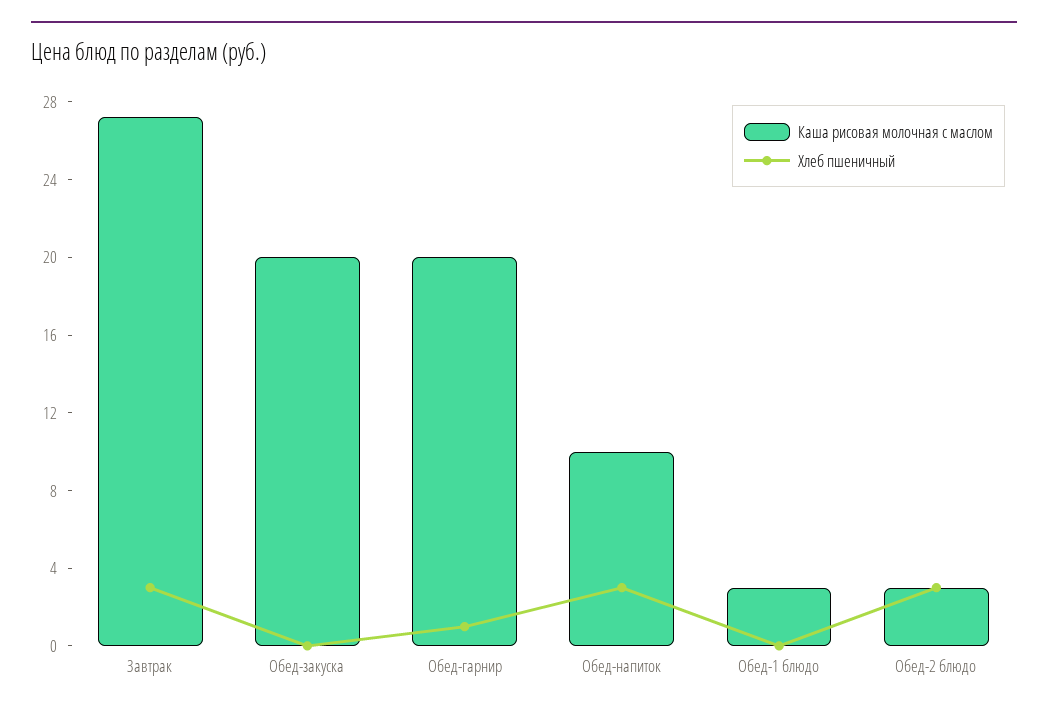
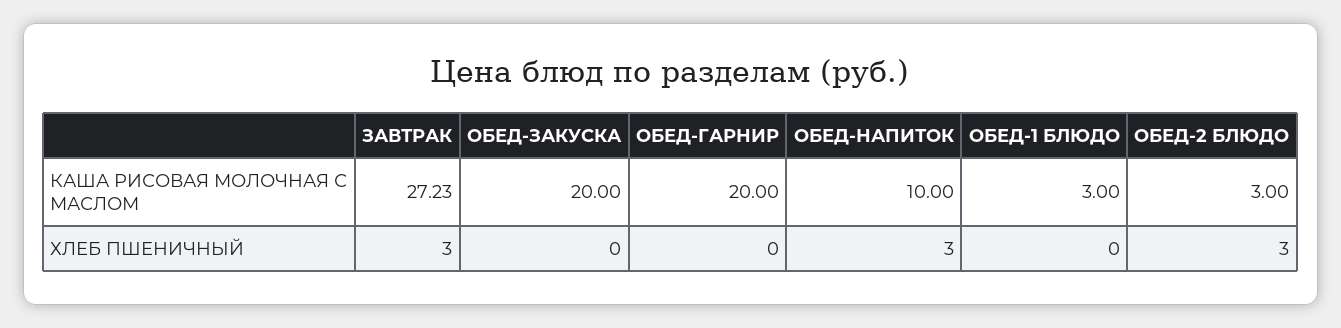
  {
    "Каша рисовая молочная с маслом": {
      "Завтрак": 27.23,
      "Обед-закуска": 20,
      "Обед-гарнир": 20,
      "Обед-напиток": 10,
      "Обед-1 блюдо": 3,
      "Обед-2 блюдо": 3
    },
    "Хлеб пшеничный": {
      "Завтрак": 3,
      "Обед-закуска": 0,
-     "Обед-гарнир": 1,
+     "Обед-гарнир": 0,
      "Обед-напиток": 3,
      "Обед-1 блюдо": 0,
      "Обед-2 блюдо": 3
    }
  }

